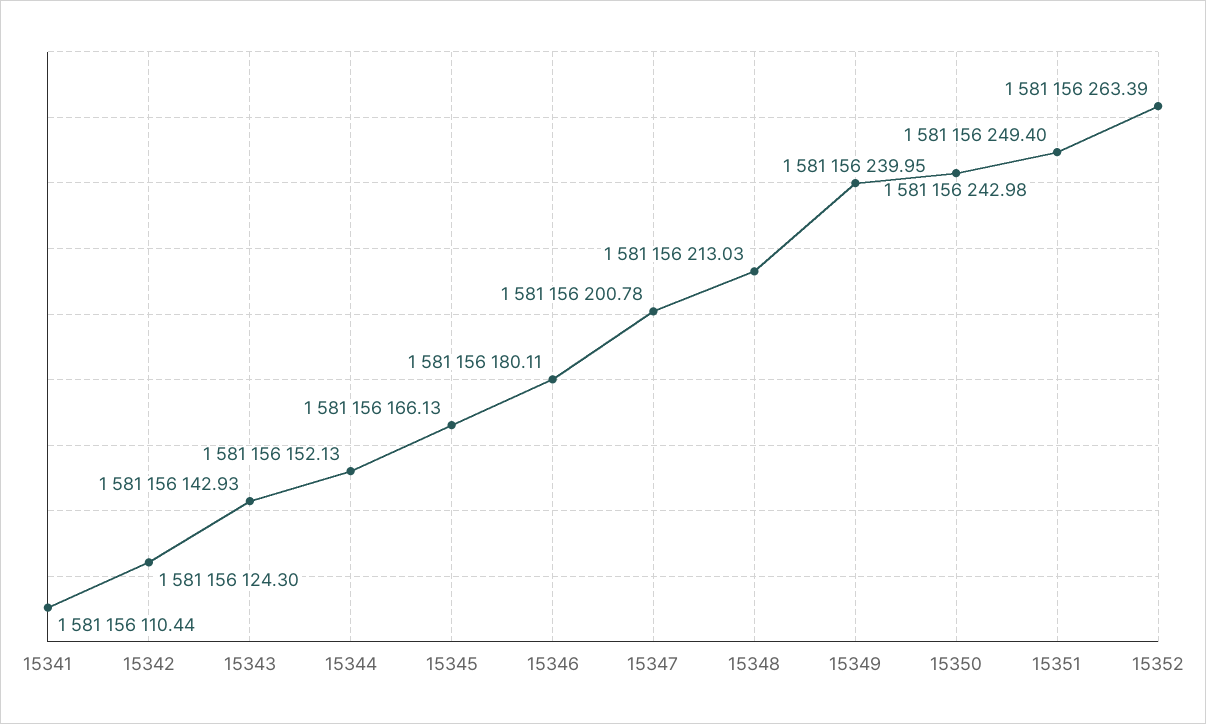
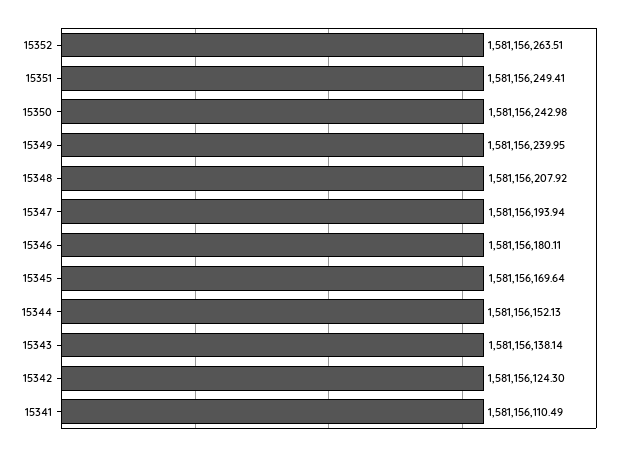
  {
-   "15341": 1581156110.44,
+   "15341": 1581156110.49,
    "15342": 1581156124.3,
-   "15343": 1581156142.93,
+   "15343": 1581156138.14,
    "15344": 1581156152.13,
-   "15345": 1581156166.13,
+   "15345": 1581156169.64,
    "15346": 1581156180.11,
-   "15347": 1581156200.78,
+   "15347": 1581156193.94,
-   "15348": 1581156213.03,
+   "15348": 1581156207.92,
    "15349": 1581156239.95,
    "15350": 1581156242.98,
-   "15351": 1581156249.4,
+   "15351": 1581156249.41,
-   "15352": 1581156263.39
+   "15352": 1581156263.51
  }

